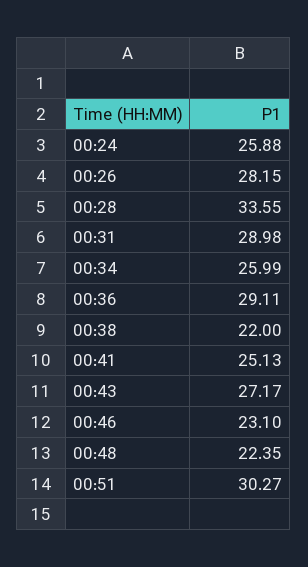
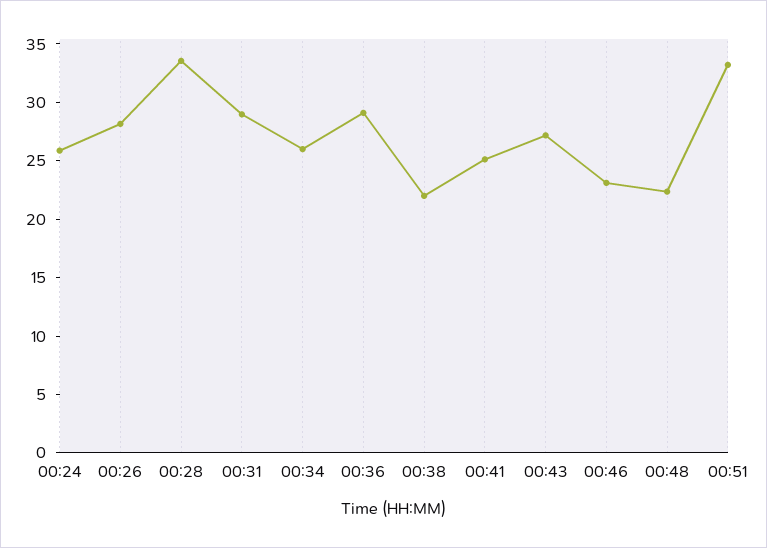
  {
    "00:24": 25.88,
    "00:26": 28.15,
    "00:28": 33.55,
    "00:31": 28.98,
    "00:34": 25.99,
    "00:36": 29.11,
    "00:38": 22,
    "00:41": 25.13,
    "00:43": 27.17,
    "00:46": 23.1,
    "00:48": 22.35,
-   "00:51": 30.27
+   "00:51": 33
  }

